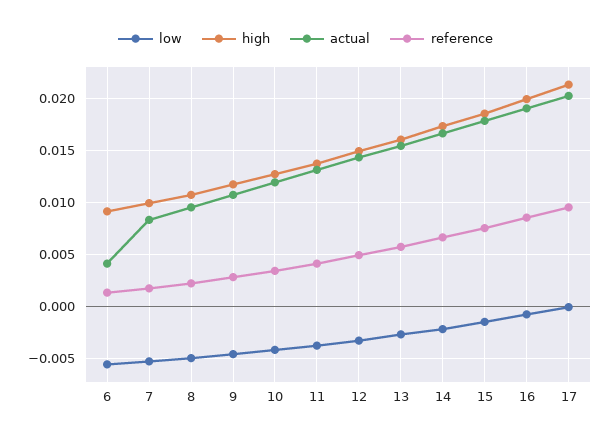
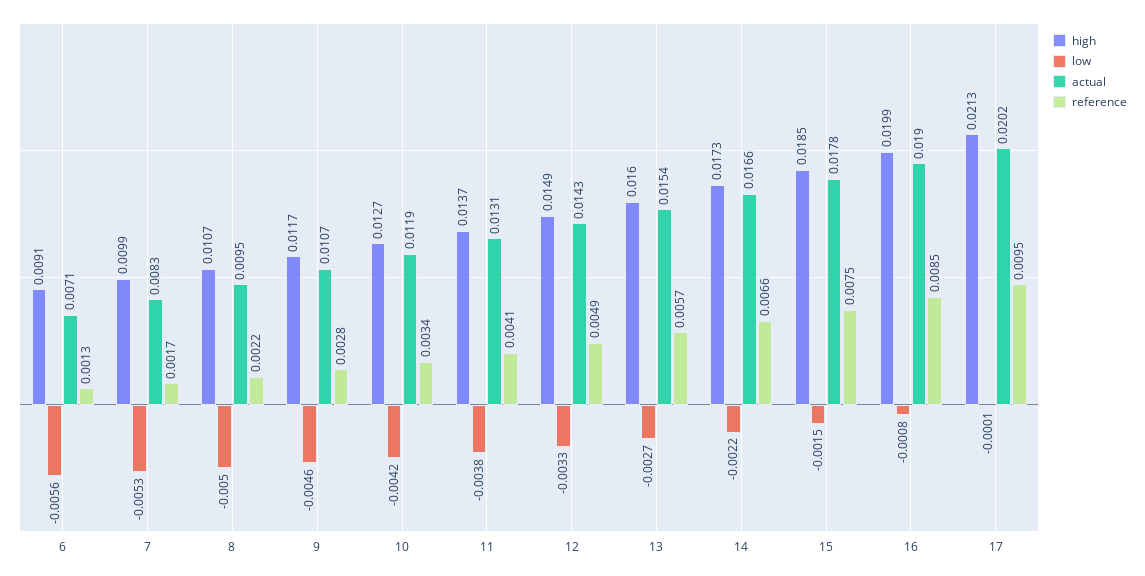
  {
    "low": {
      "6": -0.0056,
      "7": -0.0053,
      "8": -0.005,
      "9": -0.0046,
      "10": -0.0042,
      "11": -0.0038,
      "12": -0.0033,
      "13": -0.0027,
      "14": -0.0022,
      "15": -0.0015,
      "16": -0.0008,
      "17": -0.0001
    },
    "high": {
      "6": 0.0091,
      "7": 0.0099,
      "8": 0.0107,
      "9": 0.0117,
      "10": 0.0127,
      "11": 0.0137,
      "12": 0.0149,
      "13": 0.016,
      "14": 0.0173,
      "15": 0.0185,
      "16": 0.0199,
      "17": 0.0213
    },
    "actual": {
-     "6": 0.004,
+     "6": 0.0071,
      "7": 0.0083,
      "8": 0.0095,
      "9": 0.0107,
      "10": 0.0119,
      "11": 0.0131,
      "12": 0.0143,
      "13": 0.0154,
      "14": 0.0166,
      "15": 0.0178,
      "16": 0.019,
      "17": 0.0202
    },
    "reference": {
      "6": 0.0013,
      "7": 0.0017,
      "8": 0.0022,
      "9": 0.0028,
      "10": 0.0034,
      "11": 0.0041,
      "12": 0.0049,
      "13": 0.0057,
      "14": 0.0066,
      "15": 0.0075,
      "16": 0.0085,
      "17": 0.0095
    }
  }

